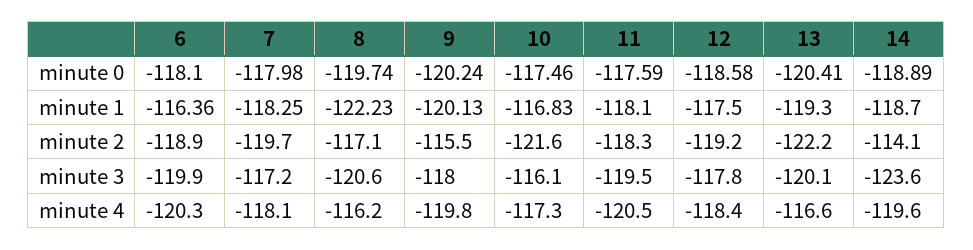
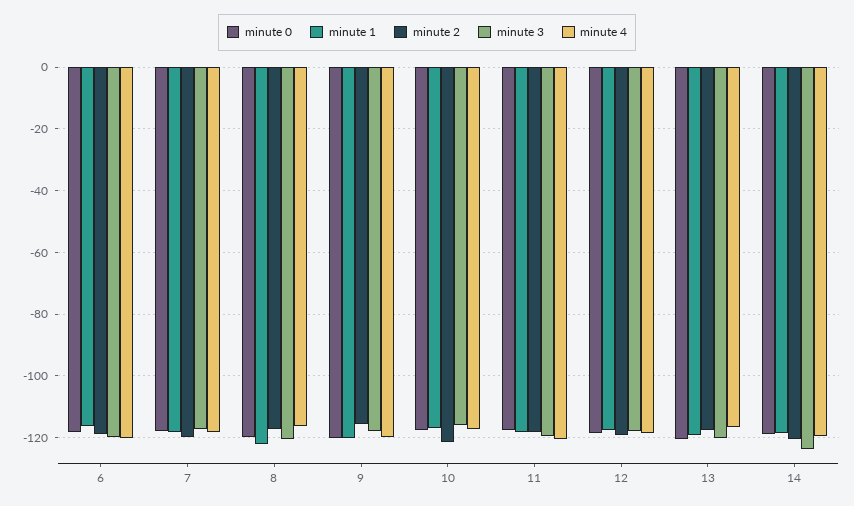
  {
    "minute 0": {
      "6": -118.1,
      "7": -117.98,
      "8": -119.74,
      "9": -120.24,
      "10": -117.46,
      "11": -117.59,
      "12": -118.58,
      "13": -120.41,
      "14": -118.89
    },
    "minute 1": {
      "6": -116.36,
      "7": -118.25,
      "8": -122.23,
      "9": -120.13,
      "10": -116.83,
      "11": -118.1,
      "12": -117.5,
      "13": -119.3,
      "14": -118.7
    },
    "minute 2": {
      "6": -118.9,
      "7": -119.7,
      "8": -117.1,
      "9": -115.5,
      "10": -121.6,
      "11": -118.3,
      "12": -119.2,
-     "13": -122.2,
+     "13": -118,
-     "14": -114.1
+     "14": -120
    },
    "minute 3": {
      "6": -119.9,
      "7": -117.2,
      "8": -120.6,
      "9": -118,
      "10": -116.1,
      "11": -119.5,
      "12": -117.8,
      "13": -120.1,
      "14": -123.6
    },
    "minute 4": {
      "6": -120.3,
      "7": -118.1,
      "8": -116.2,
      "9": -119.8,
      "10": -117.3,
      "11": -120.5,
      "12": -118.4,
      "13": -116.6,
      "14": -119.6
    }
  }

